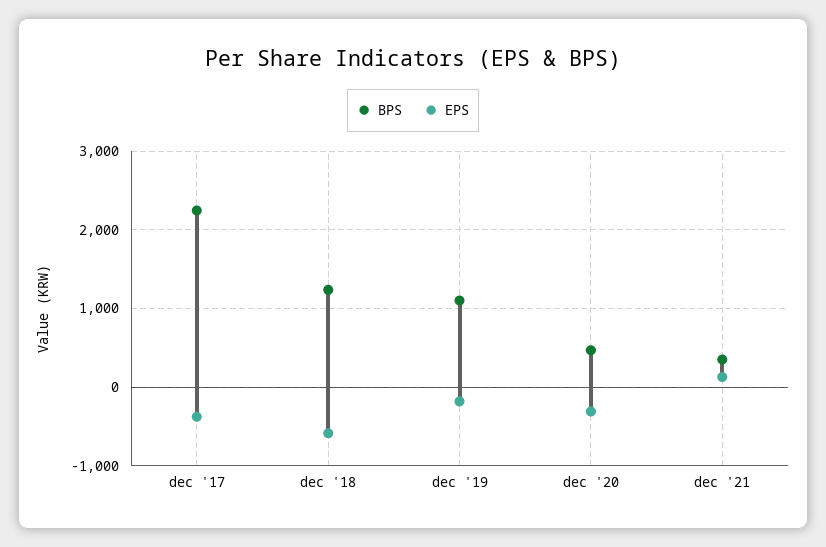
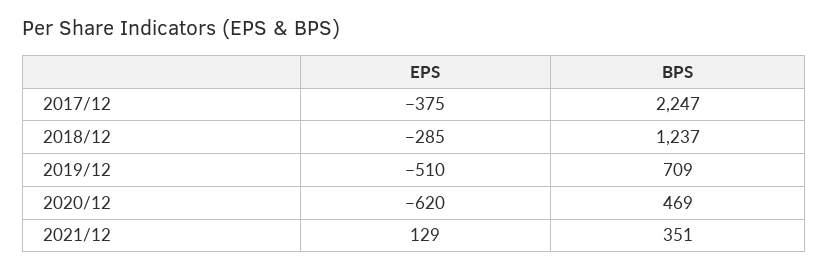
  {
    "BPS": {
      "dec '17": 2247,
      "dec '18": 1237,
-     "dec '19": 1100,
+     "dec '19": 709,
      "dec '20": 469,
      "dec '21": 351
    },
    "EPS": {
      "dec '17": -375,
-     "dec '18": -600,
+     "dec '18": -285,
-     "dec '19": -200,
+     "dec '19": -510,
-     "dec '20": -300,
+     "dec '20": -620,
      "dec '21": 129
    }
  }

